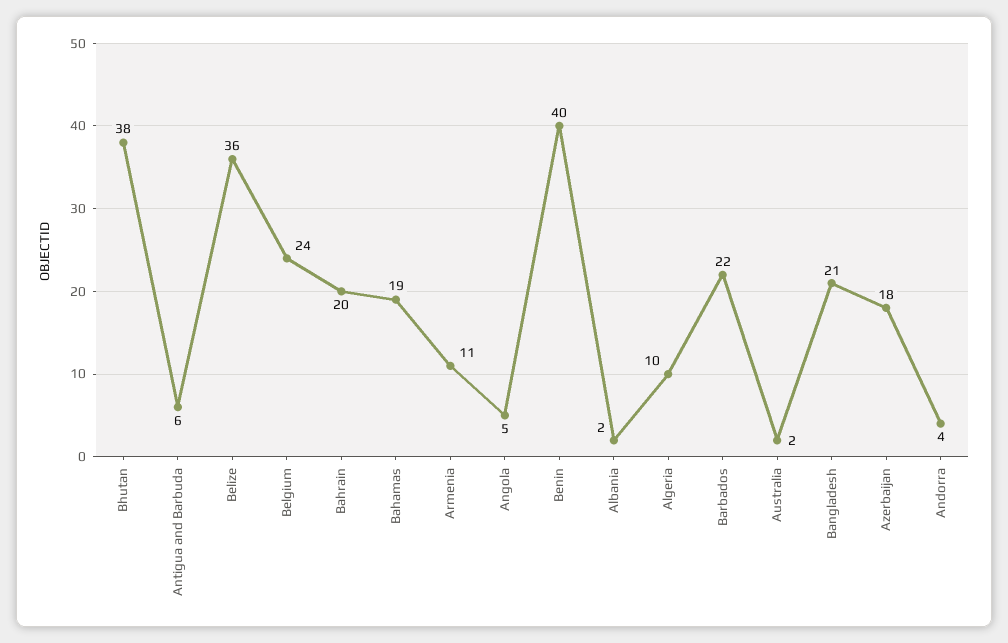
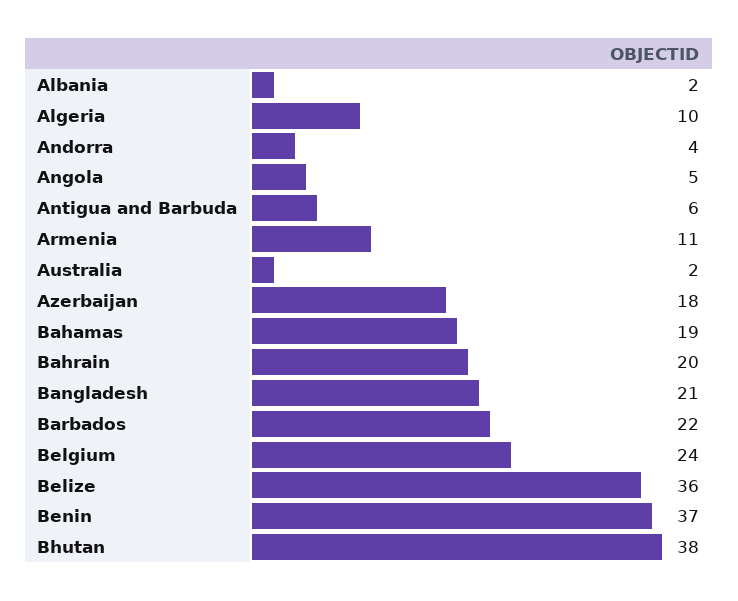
  {
    "Bhutan": 38,
    "Antigua and Barbuda": 6,
    "Belize": 36,
    "Belgium": 24,
    "Bahrain": 20,
    "Bahamas": 19,
    "Armenia": 11,
    "Angola": 5,
-   "Benin": 40,
+   "Benin": 37,
    "Albania": 2,
    "Algeria": 10,
    "Barbados": 22,
    "Australia": 2,
    "Bangladesh": 21,
    "Azerbaijan": 18,
    "Andorra": 4
  }

